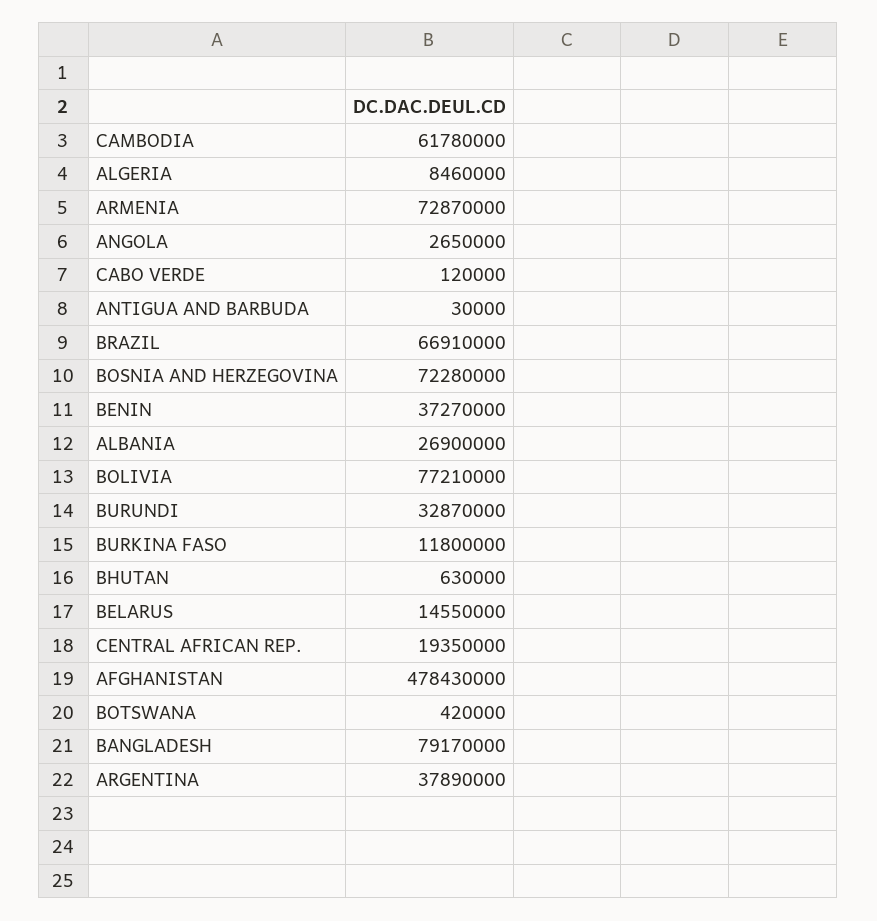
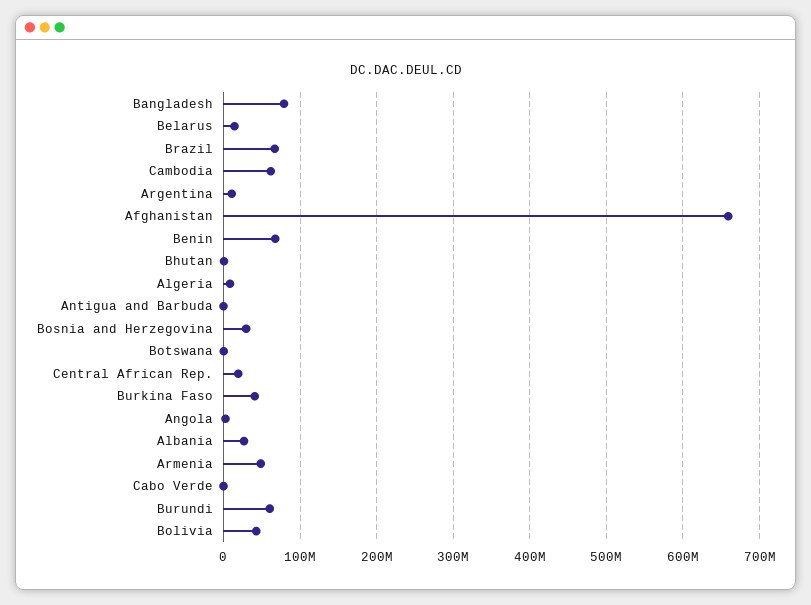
  {
    "CAMBODIA": 61780000,
    "ALGERIA": 8460000,
-   "ARMENIA": 72870000,
+   "ARMENIA": 50000000,
    "ANGOLA": 2650000,
    "CABO VERDE": 120000,
    "ANTIGUA AND BARBUDA": 30000,
    "BRAZIL": 66910000,
-   "BOSNIA AND HERZEGOVINA": 72280000,
+   "BOSNIA AND HERZEGOVINA": 30000000,
-   "BENIN": 37270000,
+   "BENIN": 70000000,
    "ALBANIA": 26900000,
-   "BOLIVIA": 77210000,
+   "BOLIVIA": 40000000,
-   "BURUNDI": 32870000,
+   "BURUNDI": 60000000,
-   "BURKINA FASO": 11800000,
+   "BURKINA FASO": 40000000,
    "BHUTAN": 630000,
    "BELARUS": 14550000,
    "CENTRAL AFRICAN REP.": 19350000,
-   "AFGHANISTAN": 478430000,
+   "AFGHANISTAN": 660000000,
    "BOTSWANA": 420000,
    "BANGLADESH": 79170000,
-   "ARGENTINA": 37890000
+   "ARGENTINA": 10000000
  }

